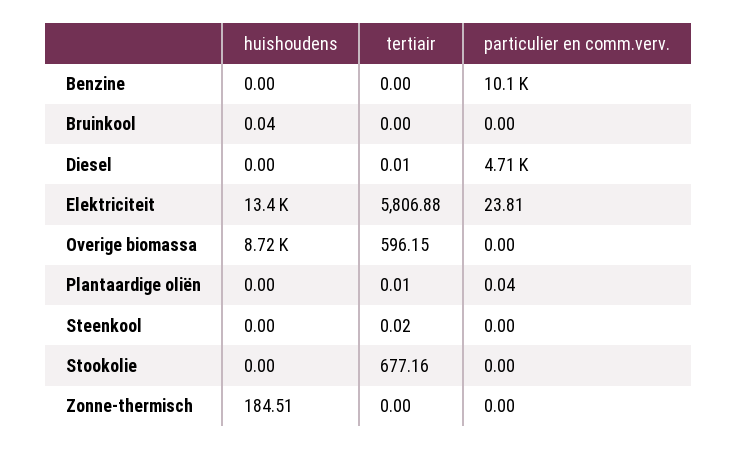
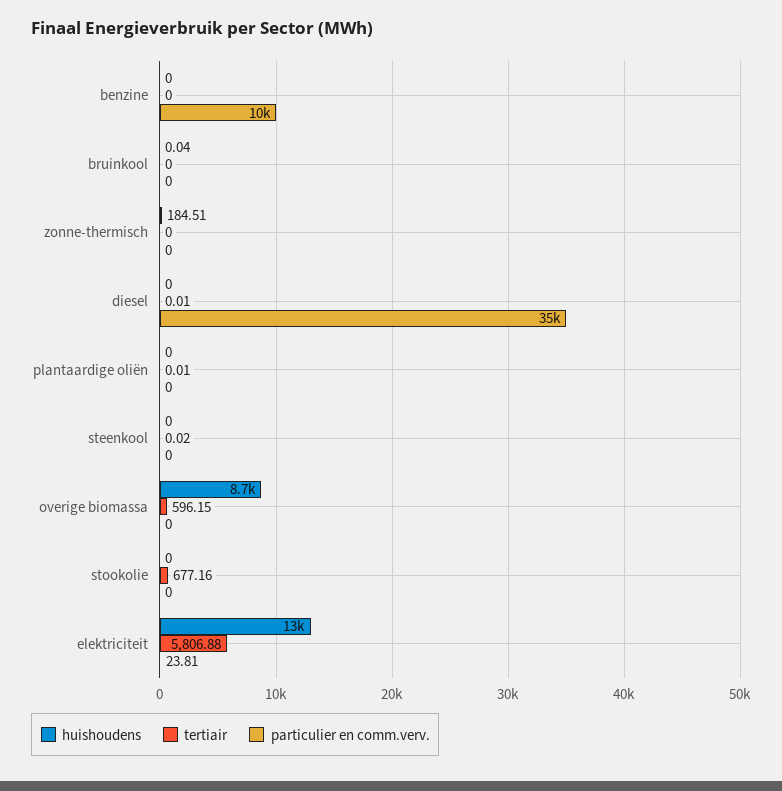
  {
    "huishoudens": {
      "Benzine": 0,
      "Bruinkool": 0.04,
      "Diesel": 0,
      "Elektriciteit": 13400,
      "Overige biomassa": 8720,
      "Plantaardige oliën": 0,
      "Steenkool": 0,
      "Stookolie": 0,
      "Zonne-thermisch": 184.51
    },
    "tertiair": {
      "Benzine": 0,
      "Bruinkool": 0,
      "Diesel": 0.01,
      "Elektriciteit": 5806.88,
      "Overige biomassa": 596.15,
      "Plantaardige oliën": 0.01,
      "Steenkool": 0.02,
      "Stookolie": 677.16,
      "Zonne-thermisch": 0
    },
    "particulier en comm.verv.": {
      "Benzine": 10100,
      "Bruinkool": 0,
-     "Diesel": 4710,
+     "Diesel": 35000,
      "Elektriciteit": 23.81,
      "Overige biomassa": 0,
-     "Plantaardige oliën": 0.04,
+     "Plantaardige oliën": 0,
      "Steenkool": 0,
      "Stookolie": 0,
      "Zonne-thermisch": 0
    }
  }

